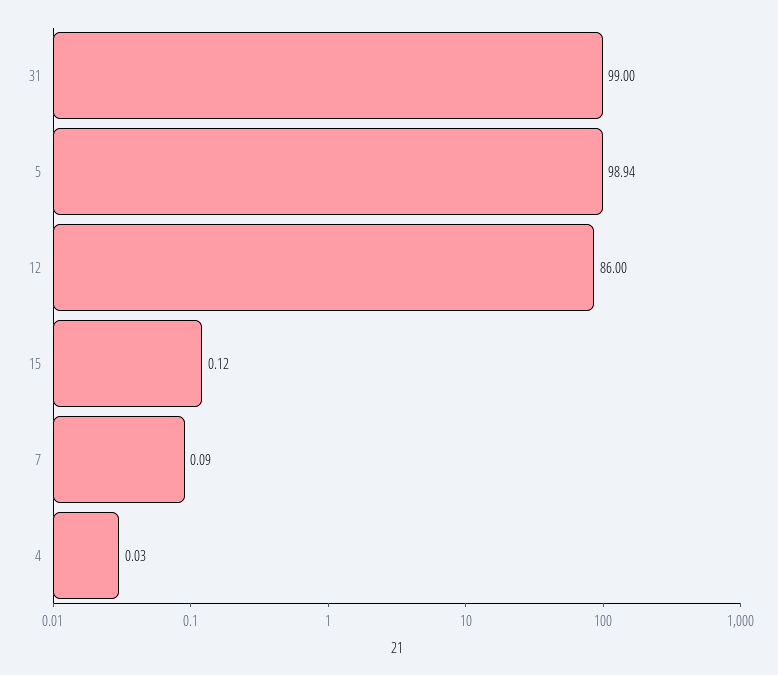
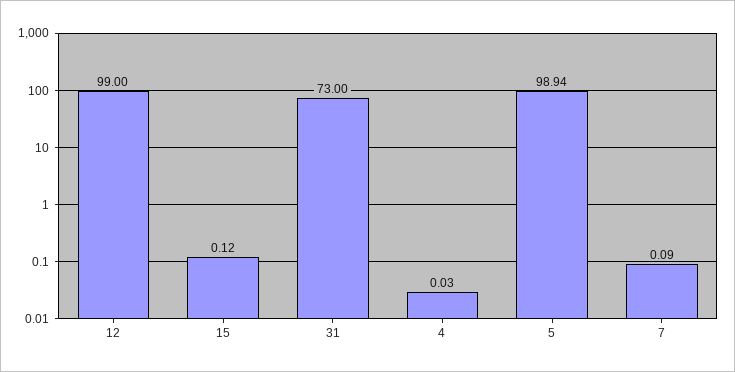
  {
-   "31": 99,
+   "31": 73,
    "5": 98.94,
-   "12": 86,
+   "12": 99,
    "15": 0.12,
    "7": 0.09,
    "4": 0.03
  }

